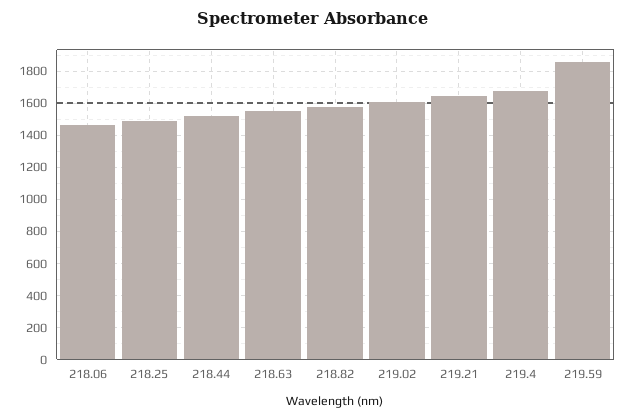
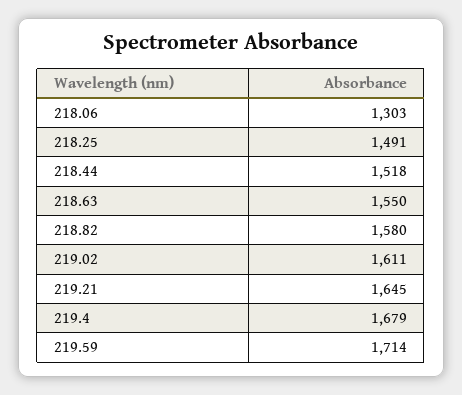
  {
-   "218.06": 1450,
+   "218.06": 1303,
    "218.25": 1491,
    "218.44": 1518,
    "218.63": 1550,
    "218.82": 1580,
    "219.02": 1611,
    "219.21": 1645,
    "219.4": 1679,
-   "219.59": 1850
+   "219.59": 1714
  }

